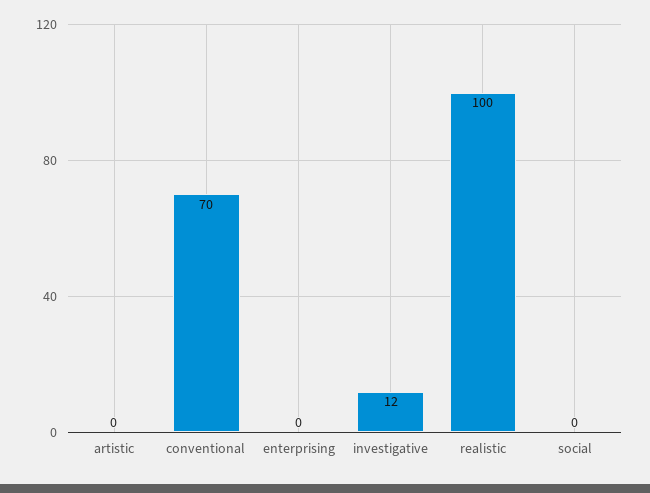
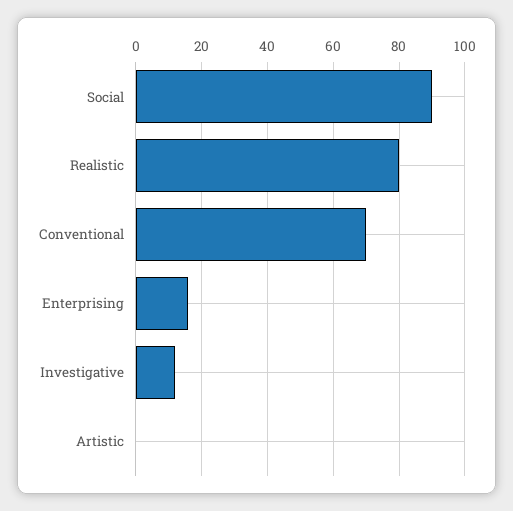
  {
    "artistic": 0,
    "conventional": 70,
-   "enterprising": 0,
+   "enterprising": 15,
    "investigative": 12,
-   "realistic": 100,
+   "realistic": 80,
-   "social": 0
+   "social": 90
  }

